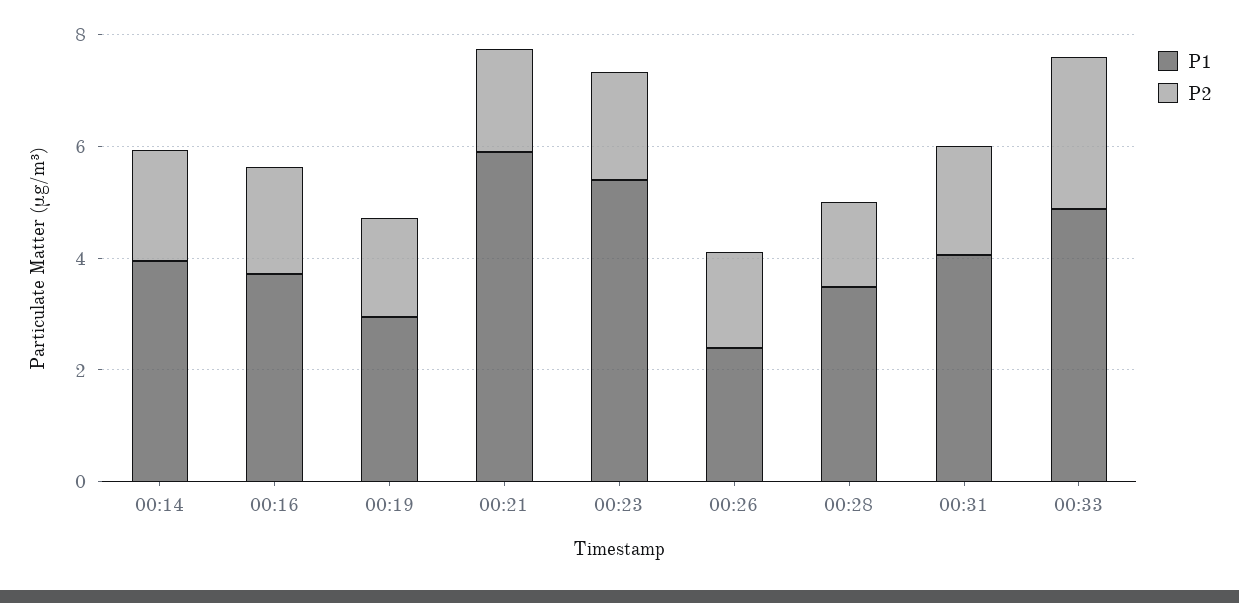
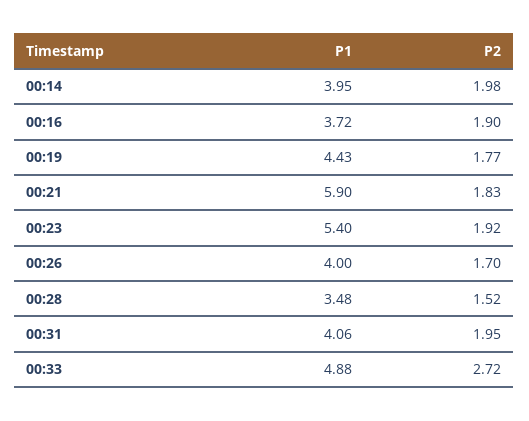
  {
    "P1": {
      "00:14": 3.95,
      "00:16": 3.72,
-     "00:19": 3,
+     "00:19": 4.43,
      "00:21": 5.9,
      "00:23": 5.4,
-     "00:26": 2.5,
+     "00:26": 4,
      "00:28": 3.48,
      "00:31": 4.06,
      "00:33": 4.88
    },
    "P2": {
      "00:14": 1.98,
      "00:16": 1.9,
      "00:19": 1.77,
      "00:21": 1.83,
      "00:23": 1.92,
      "00:26": 1.7,
      "00:28": 1.52,
      "00:31": 1.95,
      "00:33": 2.72
    }
  }

